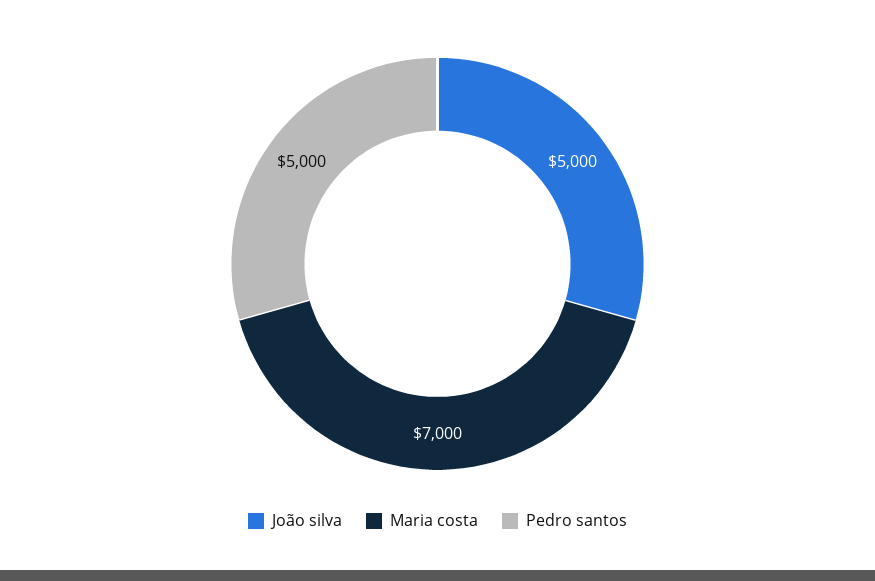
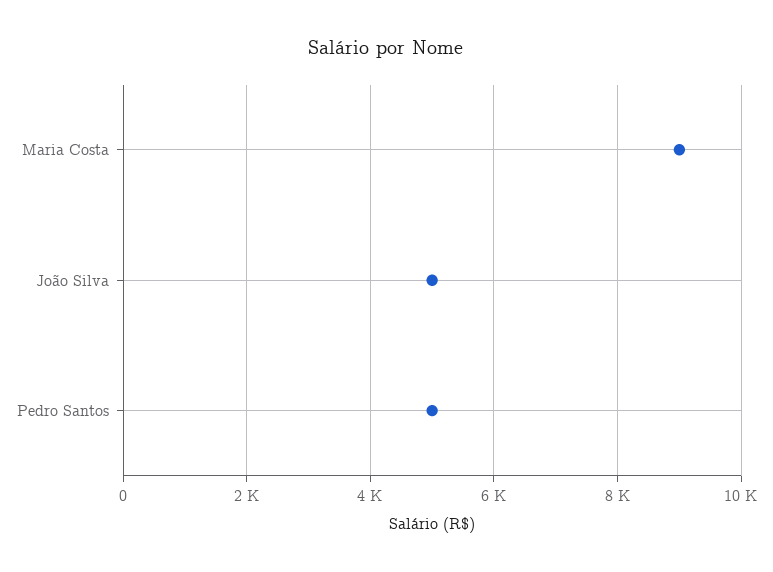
  {
    "João silva": 5000,
-   "Maria costa": 7000,
+   "Maria costa": 9000,
    "Pedro santos": 5000
  }

